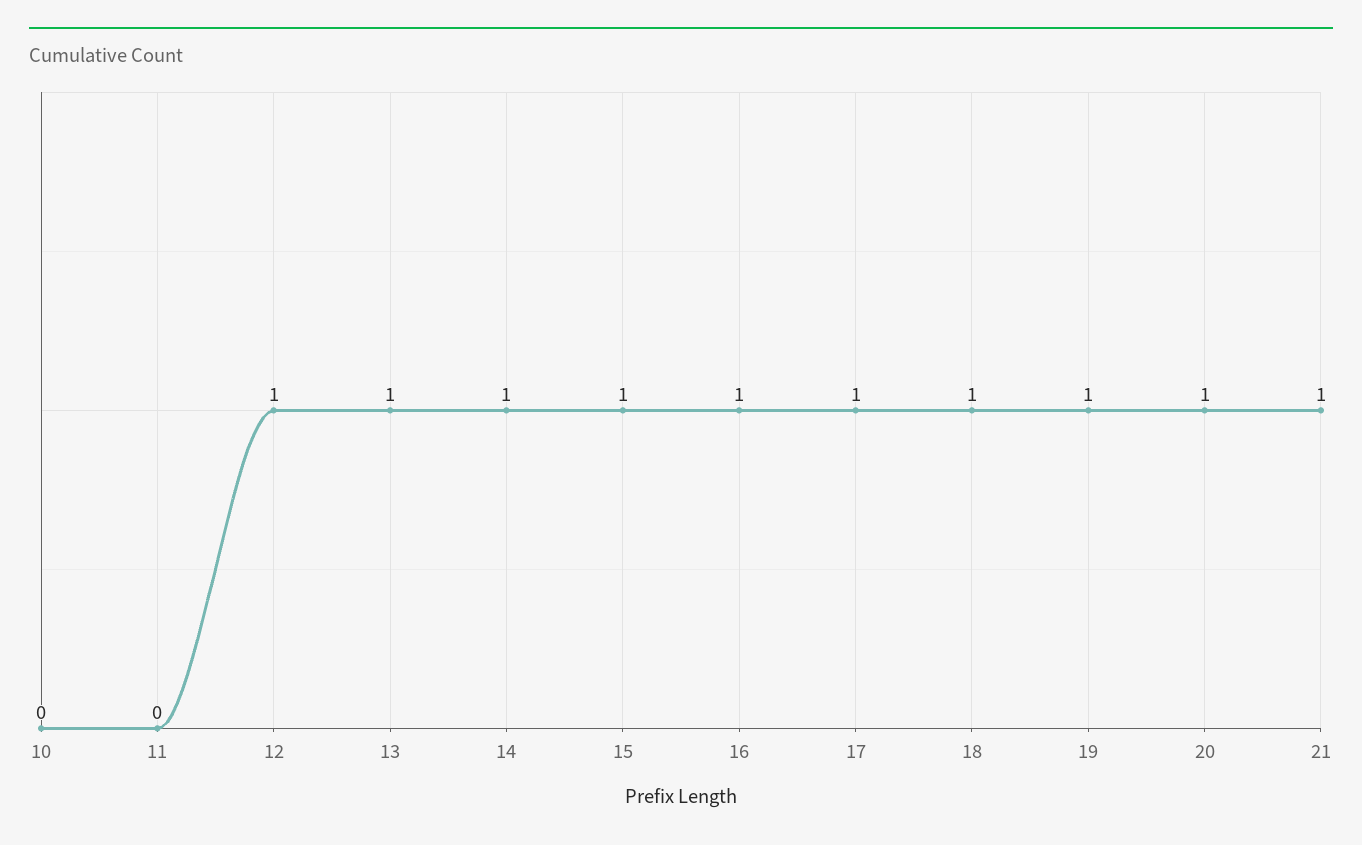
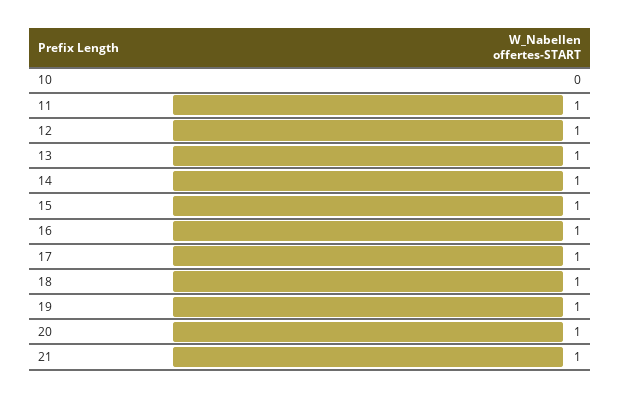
  {
    "10": 0,
-   "11": 0,
+   "11": 1,
    "12": 1,
    "13": 1,
    "14": 1,
    "15": 1,
    "16": 1,
    "17": 1,
    "18": 1,
    "19": 1,
    "20": 1,
    "21": 1
  }

